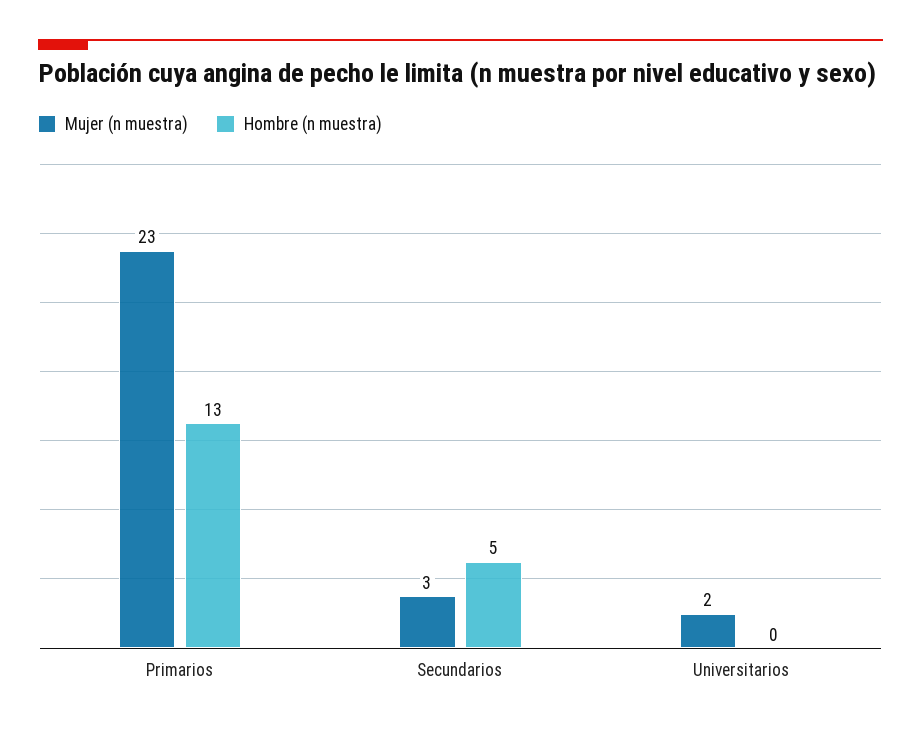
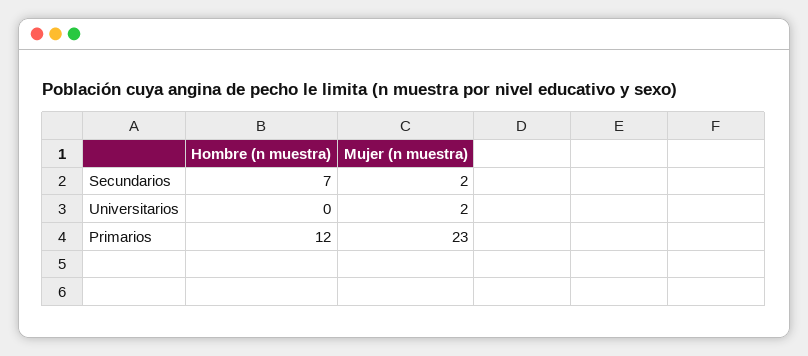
  {
    "Mujer (n muestra)": {
      "Primarios": 23,
-     "Secundarios": 3,
+     "Secundarios": 2,
      "Universitarios": 2
    },
    "Hombre (n muestra)": {
-     "Primarios": 13,
+     "Primarios": 12,
-     "Secundarios": 5,
+     "Secundarios": 7,
      "Universitarios": 0
    }
  }

